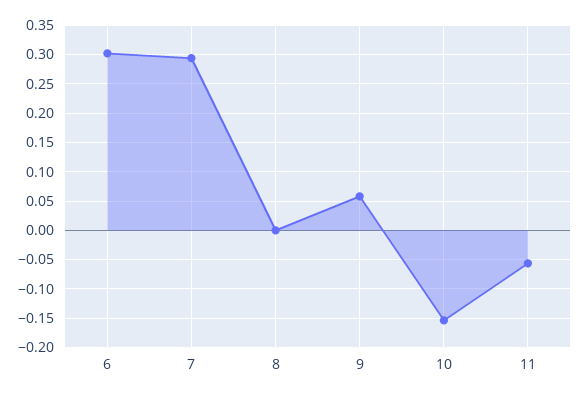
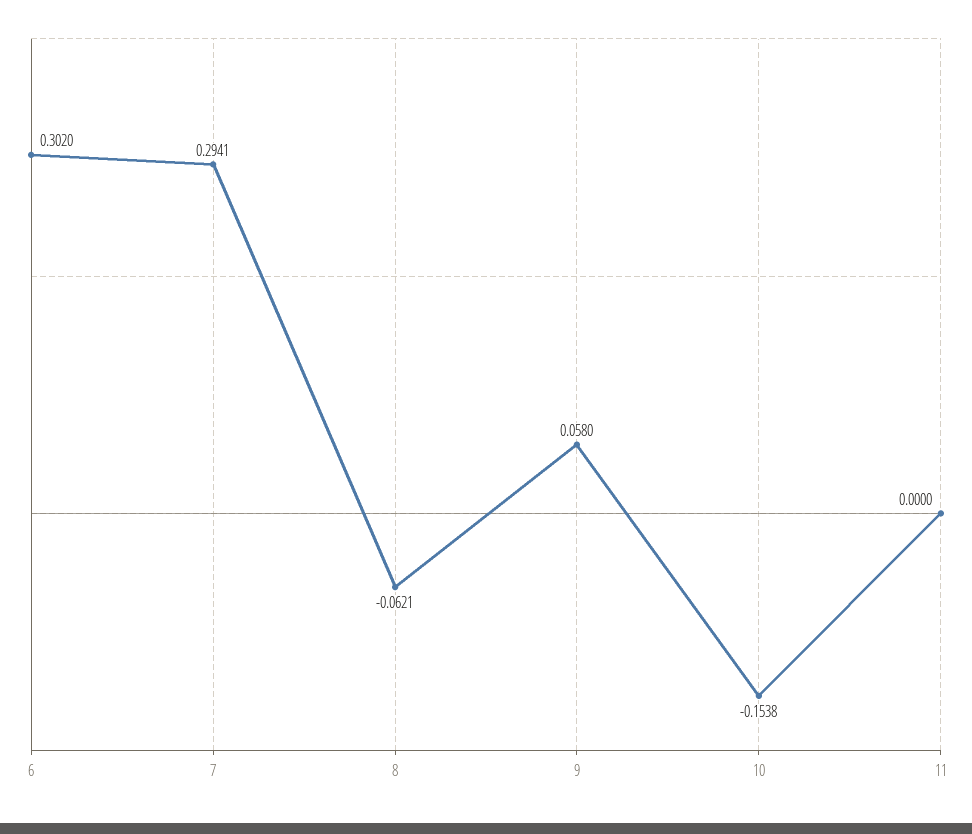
  {
    "6": 0.302,
    "7": 0.2941,
-   "8": 0,
+   "8": -0.0621,
    "9": 0.058,
    "10": -0.1538,
-   "11": -0.05
+   "11": 0
  }

